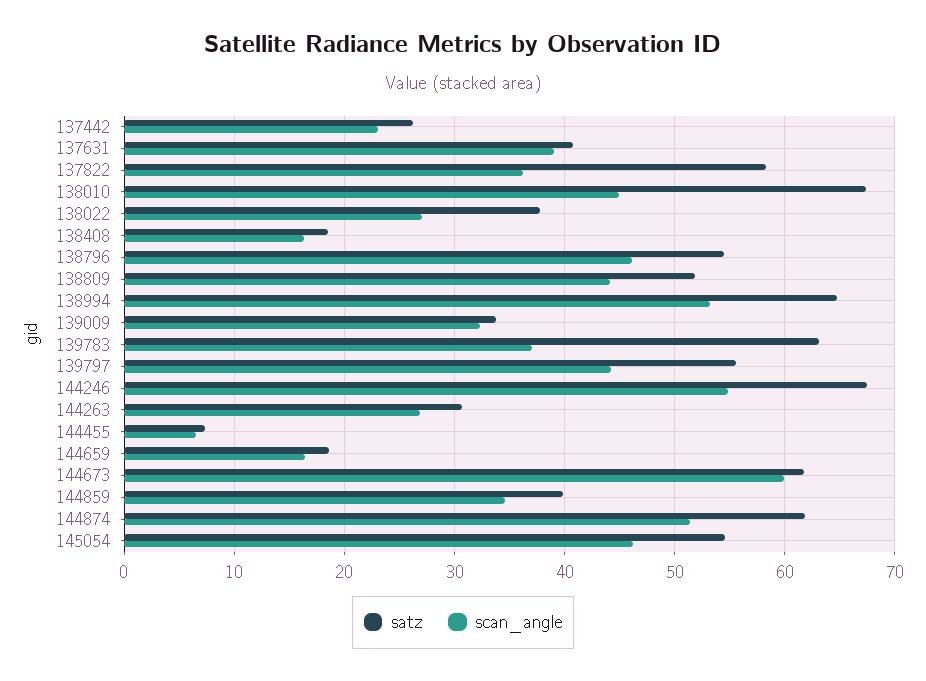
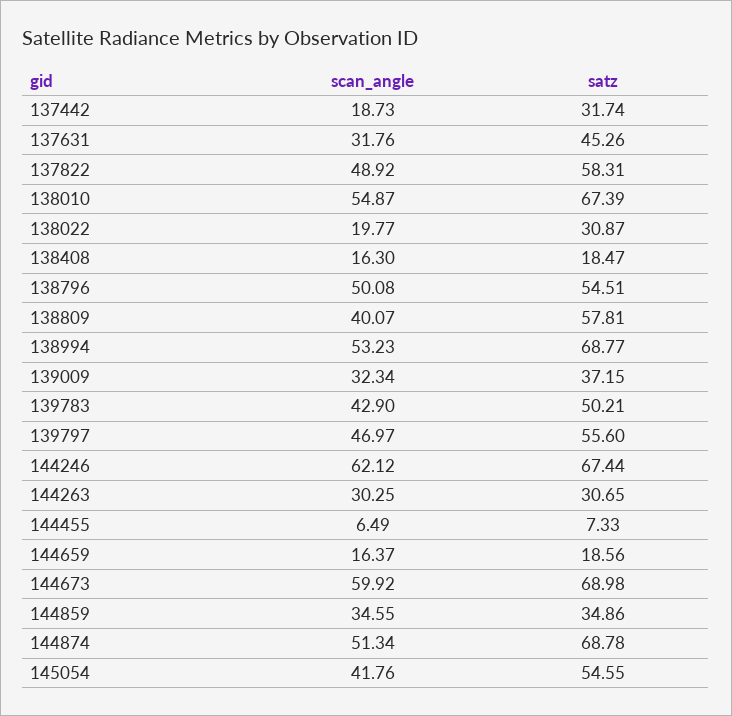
  {
    "satz": {
-     "137442": 26,
+     "137442": 31.74,
-     "137631": 41,
+     "137631": 45.26,
      "137822": 58.31,
      "138010": 67.39,
-     "138022": 38,
+     "138022": 30.87,
      "138408": 18.47,
      "138796": 54.51,
-     "138809": 52,
+     "138809": 57.81,
-     "138994": 65,
+     "138994": 68.77,
-     "139009": 34,
+     "139009": 37.15,
-     "139783": 63,
+     "139783": 50.21,
      "139797": 55.6,
      "144246": 67.44,
      "144263": 30.65,
      "144455": 7.33,
      "144659": 18.56,
-     "144673": 62,
+     "144673": 68.98,
-     "144859": 40,
+     "144859": 34.86,
-     "144874": 62,
+     "144874": 68.78,
      "145054": 54.55
    },
    "scan_angle": {
-     "137442": 23,
+     "137442": 18.73,
-     "137631": 39,
+     "137631": 31.76,
-     "137822": 36,
+     "137822": 48.92,
-     "138010": 45,
+     "138010": 54.87,
-     "138022": 27,
+     "138022": 19.77,
      "138408": 16.3,
-     "138796": 46,
+     "138796": 50.08,
-     "138809": 44,
+     "138809": 40.07,
      "138994": 53.23,
      "139009": 32.34,
-     "139783": 37,
+     "139783": 42.9,
-     "139797": 44,
+     "139797": 46.97,
-     "144246": 55,
+     "144246": 62.12,
-     "144263": 27,
+     "144263": 30.25,
      "144455": 6.49,
      "144659": 16.37,
      "144673": 59.92,
      "144859": 34.55,
      "144874": 51.34,
-     "145054": 46
+     "145054": 41.76
    }
  }

